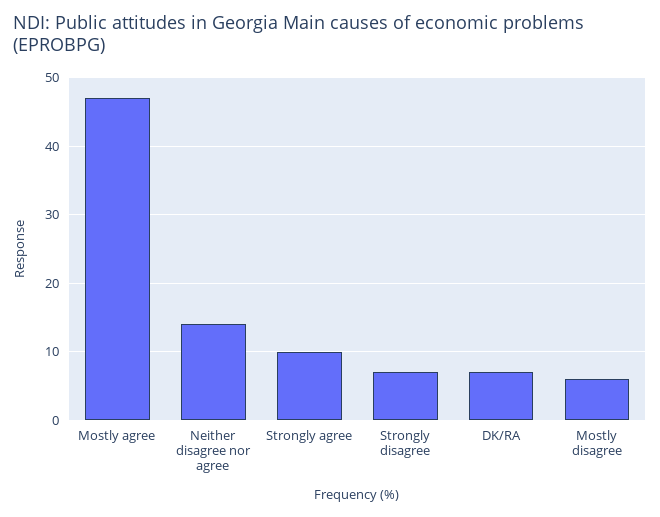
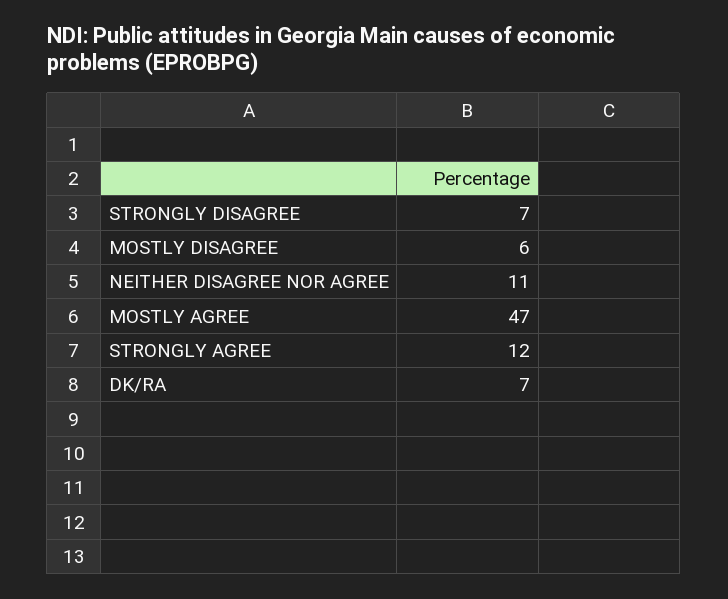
  {
    "Mostly agree": 47,
-   "Neither disagree nor agree": 14,
+   "Neither disagree nor agree": 11,
-   "Strongly agree": 10,
+   "Strongly agree": 12,
    "Strongly disagree": 7,
    "DK/RA": 7,
    "Mostly disagree": 6
  }

